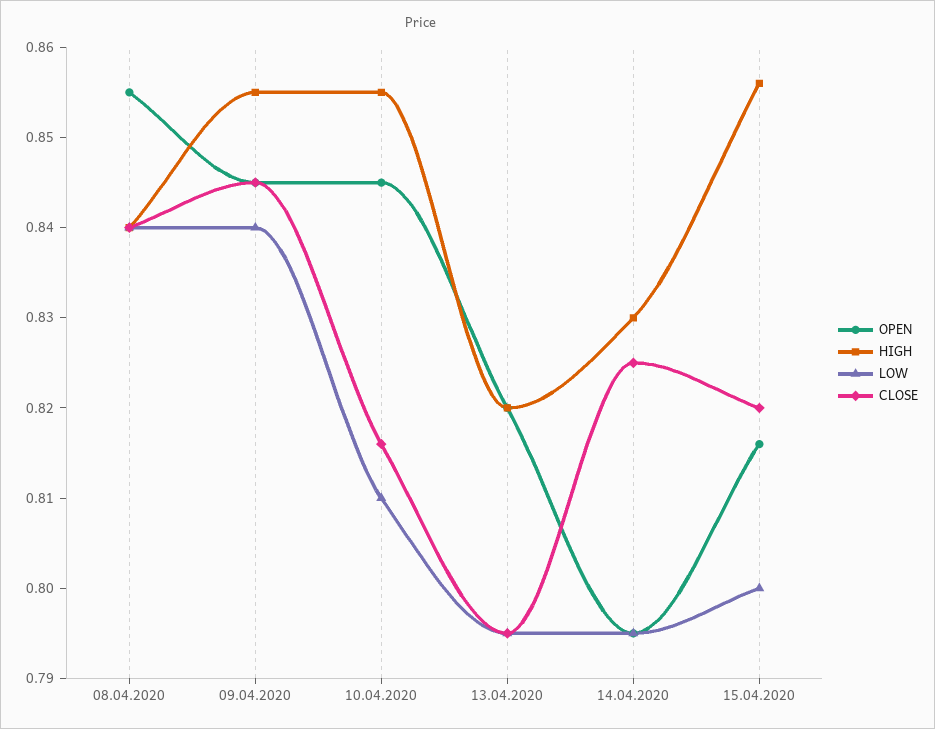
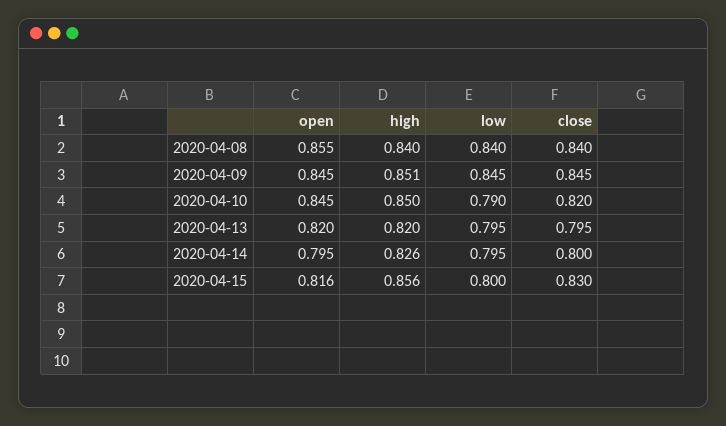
  {
    "OPEN": {
      "08.04.2020": 0.855,
      "09.04.2020": 0.845,
      "10.04.2020": 0.845,
      "13.04.2020": 0.82,
      "14.04.2020": 0.795,
      "15.04.2020": 0.816
    },
    "HIGH": {
      "08.04.2020": 0.84,
-     "09.04.2020": 0.855,
+     "09.04.2020": 0.851,
-     "10.04.2020": 0.855,
+     "10.04.2020": 0.85,
      "13.04.2020": 0.82,
-     "14.04.2020": 0.83,
+     "14.04.2020": 0.826,
      "15.04.2020": 0.856
    },
    "LOW": {
      "08.04.2020": 0.84,
-     "09.04.2020": 0.84,
+     "09.04.2020": 0.845,
-     "10.04.2020": 0.81,
+     "10.04.2020": 0.79,
      "13.04.2020": 0.795,
      "14.04.2020": 0.795,
      "15.04.2020": 0.8
    },
    "CLOSE": {
      "08.04.2020": 0.84,
      "09.04.2020": 0.845,
-     "10.04.2020": 0.816,
+     "10.04.2020": 0.82,
      "13.04.2020": 0.795,
-     "14.04.2020": 0.825,
+     "14.04.2020": 0.8,
-     "15.04.2020": 0.82
+     "15.04.2020": 0.83
    }
  }

